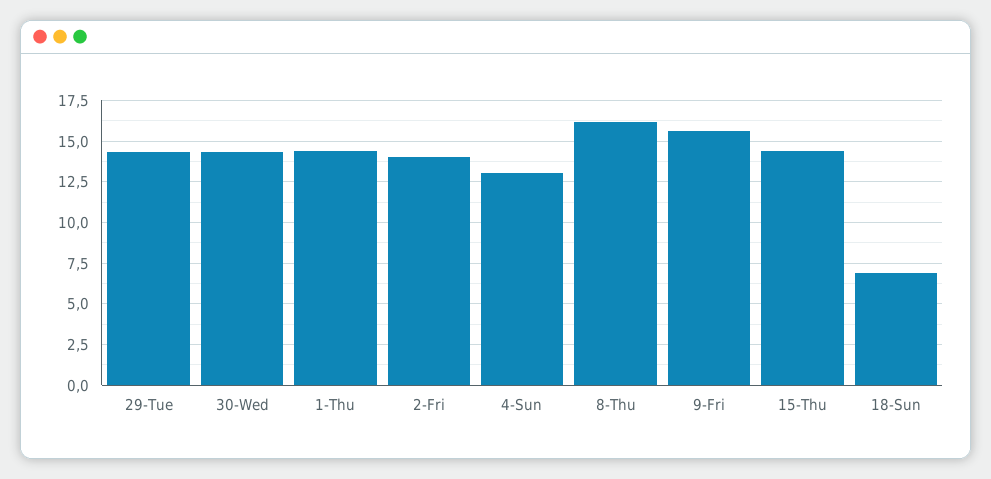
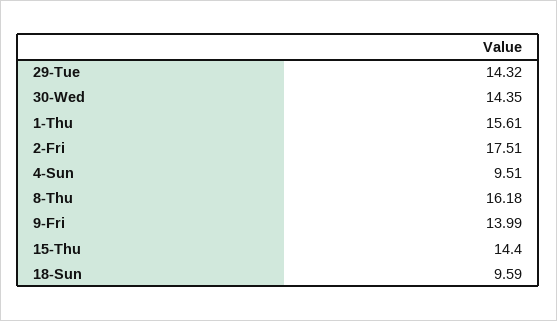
  {
    "29-Tue": 14.32,
    "30-Wed": 14.35,
-   "1-Thu": 14.5,
+   "1-Thu": 15.61,
-   "2-Fri": 14,
+   "2-Fri": 17.51,
-   "4-Sun": 13,
+   "4-Sun": 9.51,
    "8-Thu": 16.18,
-   "9-Fri": 15.5,
+   "9-Fri": 13.99,
    "15-Thu": 14.4,
-   "18-Sun": 7
+   "18-Sun": 9.59
  }

